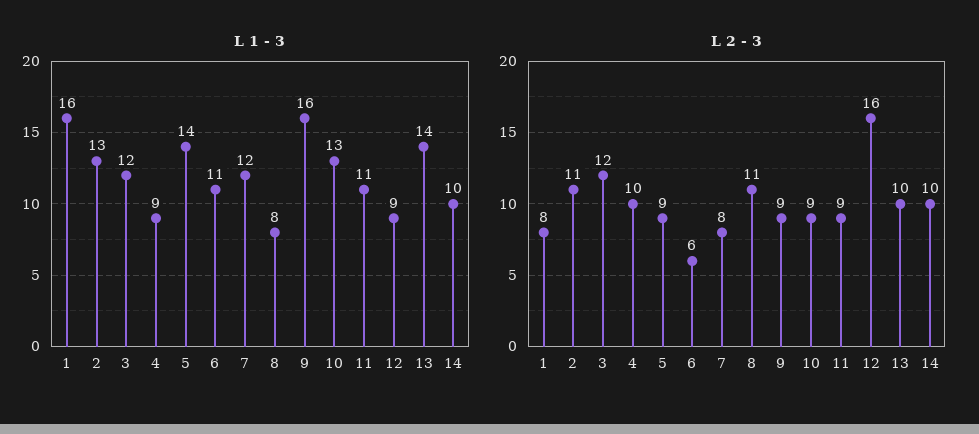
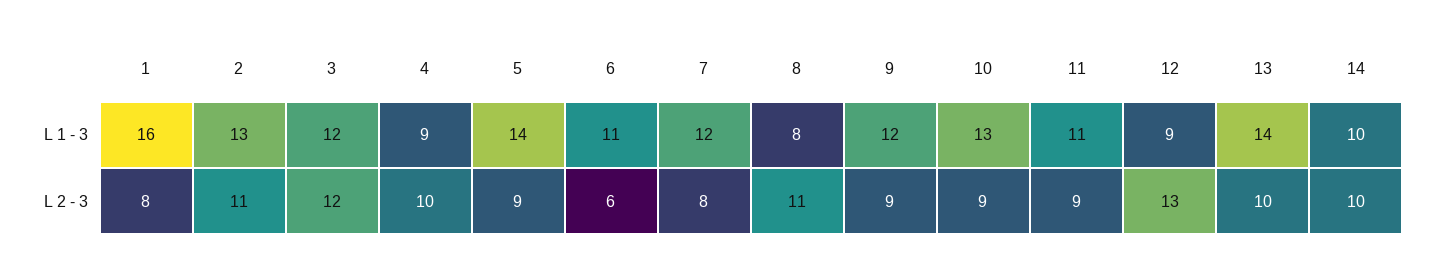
  {
    "L 1 - 3": {
      "1": 16,
      "2": 13,
      "3": 12,
      "4": 9,
      "5": 14,
      "6": 11,
      "7": 12,
      "8": 8,
-     "9": 16,
+     "9": 12,
      "10": 13,
      "11": 11,
      "12": 9,
      "13": 14,
      "14": 10
    },
    "L 2 - 3": {
      "1": 8,
      "2": 11,
      "3": 12,
      "4": 10,
      "5": 9,
      "6": 6,
      "7": 8,
      "8": 11,
      "9": 9,
      "10": 9,
      "11": 9,
-     "12": 16,
+     "12": 13,
      "13": 10,
      "14": 10
    }
  }

